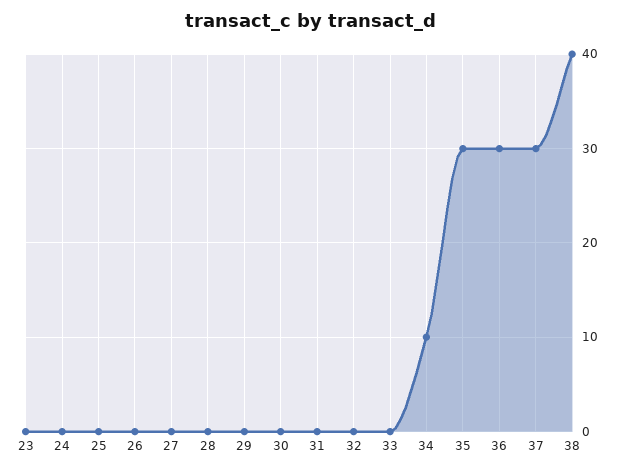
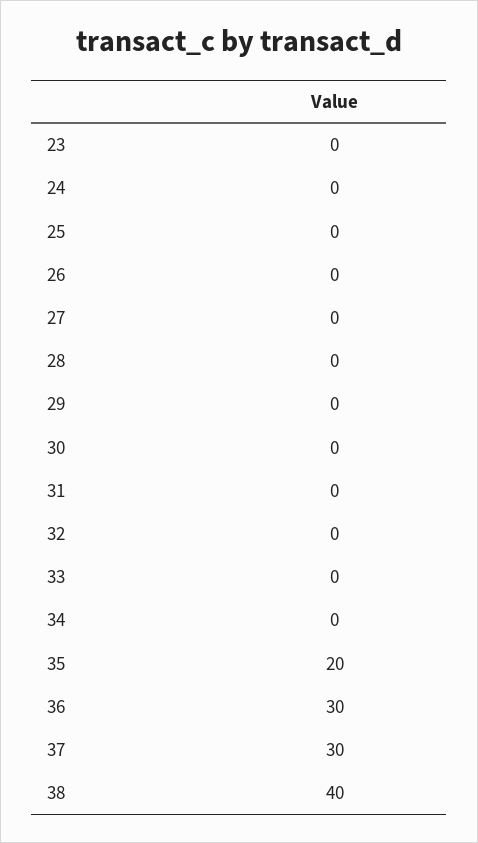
  {
    "23": 0,
    "24": 0,
    "25": 0,
    "26": 0,
    "27": 0,
    "28": 0,
    "29": 0,
    "30": 0,
    "31": 0,
    "32": 0,
    "33": 0,
-   "34": 10,
+   "34": 0,
-   "35": 30,
+   "35": 20,
    "36": 30,
    "37": 30,
    "38": 40
  }

